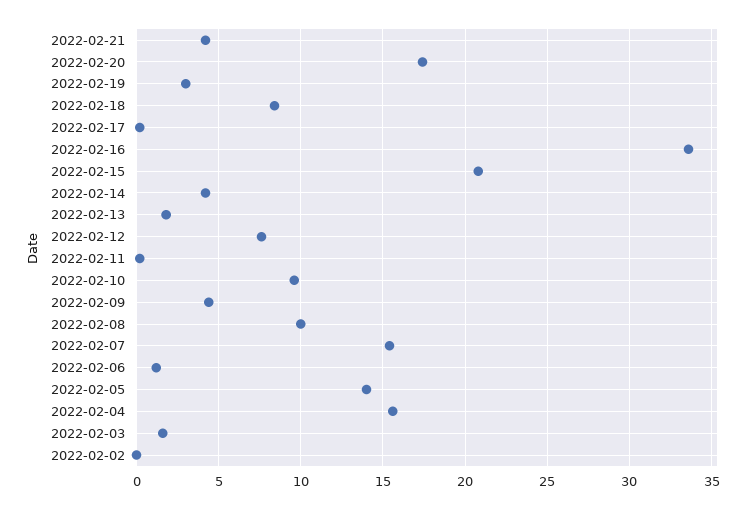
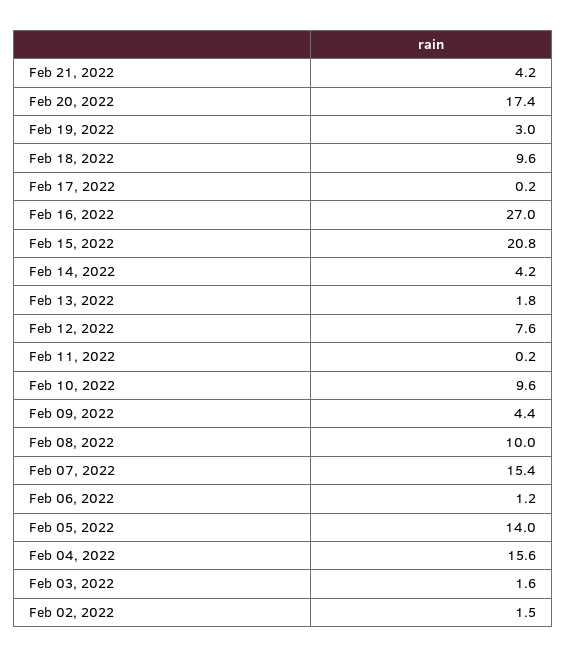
  {
    "2022-02-21": 4.2,
    "2022-02-20": 17.4,
    "2022-02-19": 3,
-   "2022-02-18": 8.5,
+   "2022-02-18": 9.6,
    "2022-02-17": 0.2,
-   "2022-02-16": 33.5,
+   "2022-02-16": 27,
    "2022-02-15": 20.8,
    "2022-02-14": 4.2,
    "2022-02-13": 1.8,
    "2022-02-12": 7.6,
    "2022-02-11": 0.2,
    "2022-02-10": 9.6,
    "2022-02-09": 4.4,
    "2022-02-08": 10,
    "2022-02-07": 15.4,
    "2022-02-06": 1.2,
    "2022-02-05": 14,
    "2022-02-04": 15.6,
    "2022-02-03": 1.6,
-   "2022-02-02": 0
+   "2022-02-02": 1.5
  }

